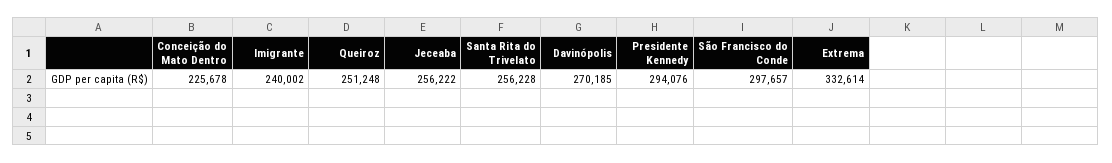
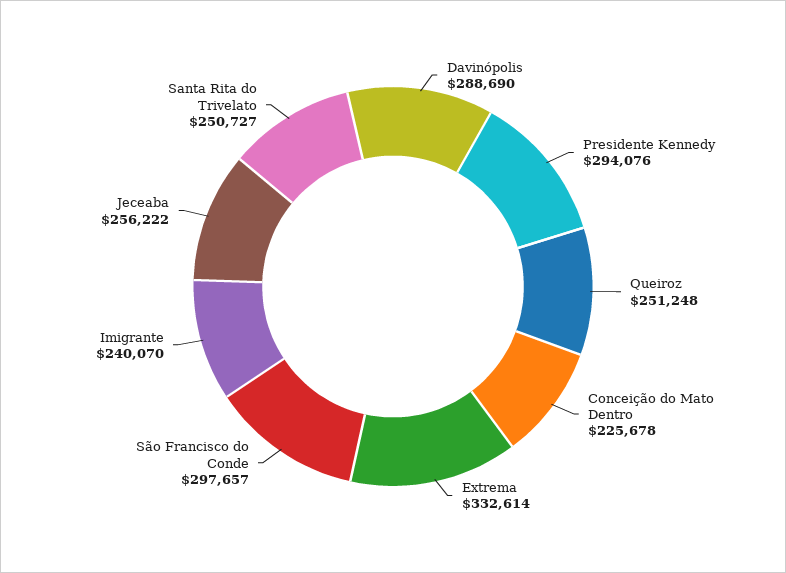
  {
    "Conceição do Mato Dentro": 225678,
-   "Imigrante": 240002,
+   "Imigrante": 240070,
    "Queiroz": 251248,
    "Jeceaba": 256222,
-   "Santa Rita do Trivelato": 256228,
+   "Santa Rita do Trivelato": 250727,
-   "Davinópolis": 270185,
+   "Davinópolis": 288690,
    "Presidente Kennedy": 294076,
    "São Francisco do Conde": 297657,
    "Extrema": 332614
  }

